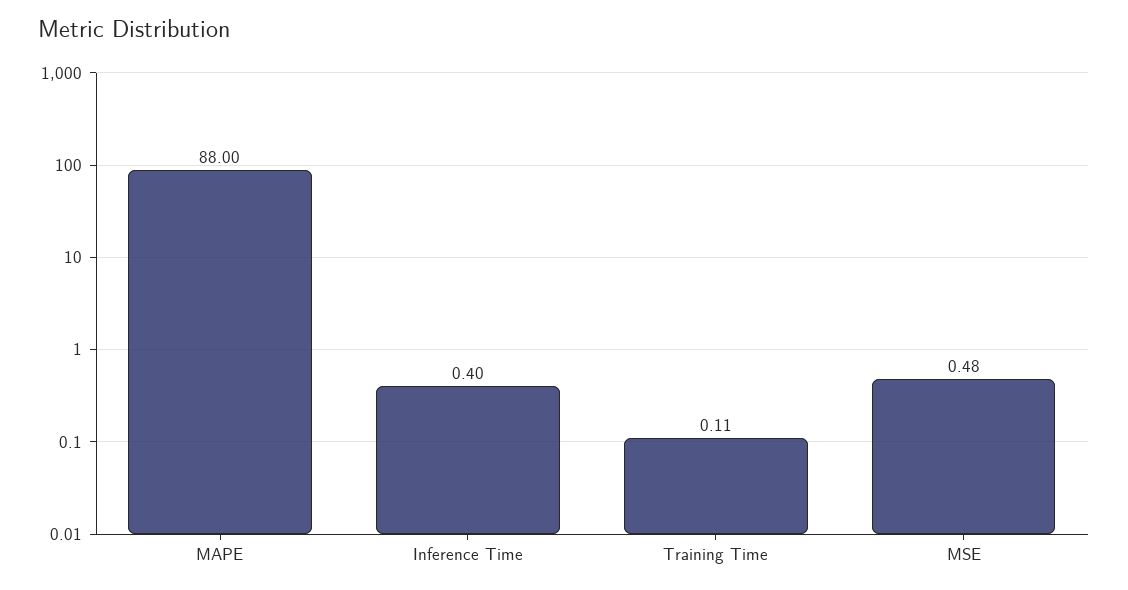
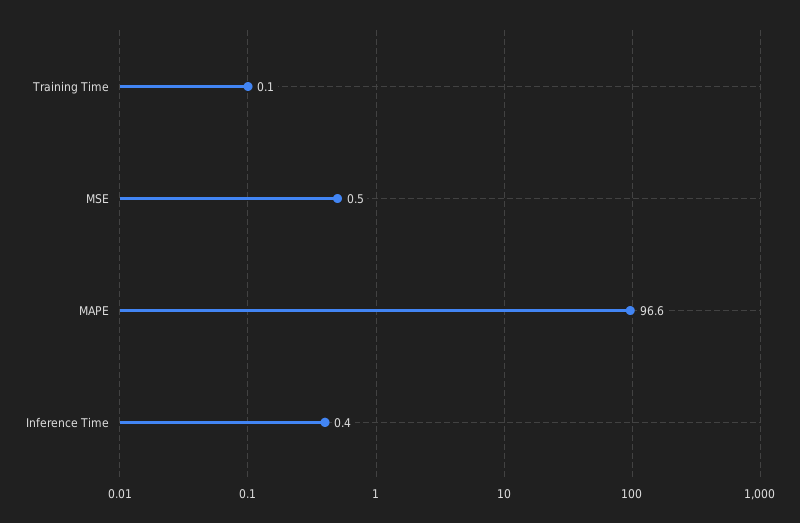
  {
-   "MAPE": 88,
+   "MAPE": 96.6,
    "Inference Time": 0.4,
    "Training Time": 0.11,
    "MSE": 0.48
  }

